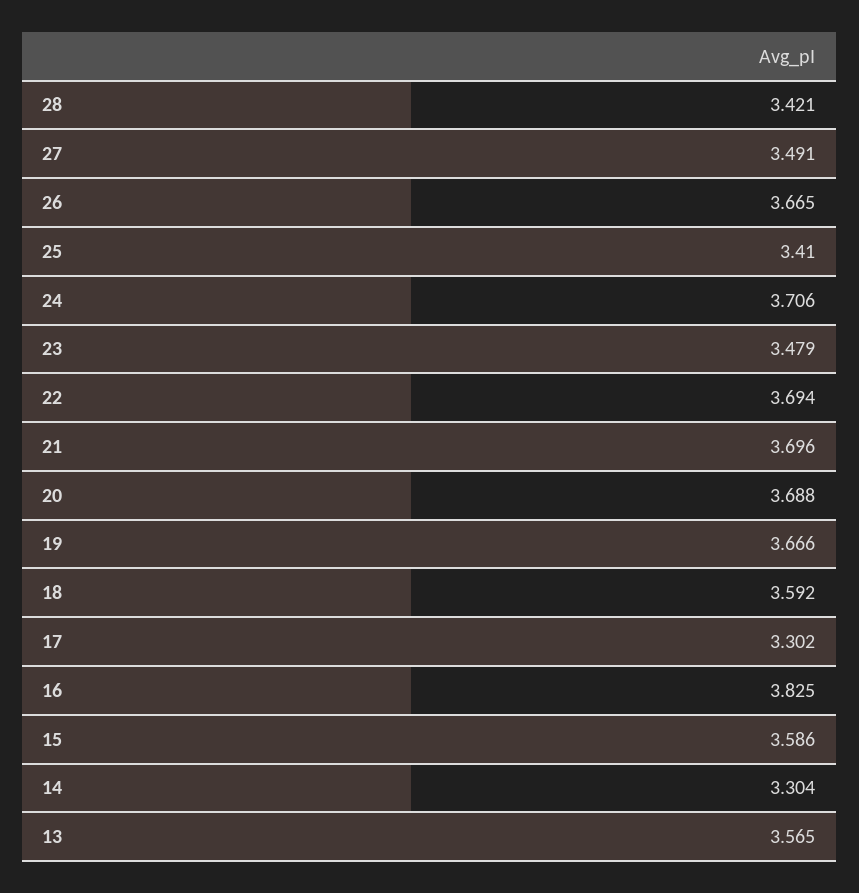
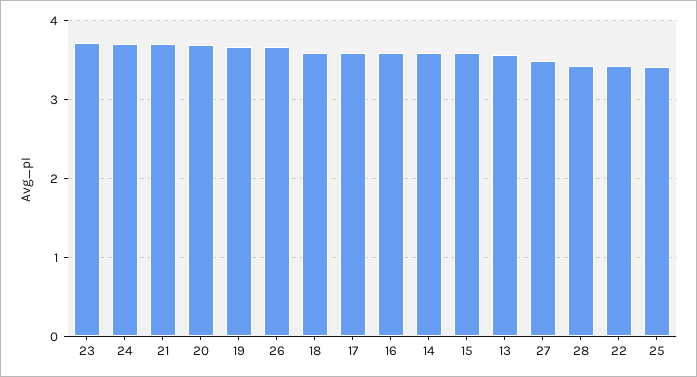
  {
    "28": 3.421,
    "27": 3.491,
    "26": 3.665,
    "25": 3.41,
    "24": 3.706,
-   "23": 3.479,
+   "23": 3.7,
-   "22": 3.694,
+   "22": 3.4,
    "21": 3.696,
    "20": 3.688,
    "19": 3.666,
    "18": 3.592,
-   "17": 3.302,
+   "17": 3.6,
-   "16": 3.825,
+   "16": 3.6,
    "15": 3.586,
-   "14": 3.304,
+   "14": 3.6,
    "13": 3.565
  }

